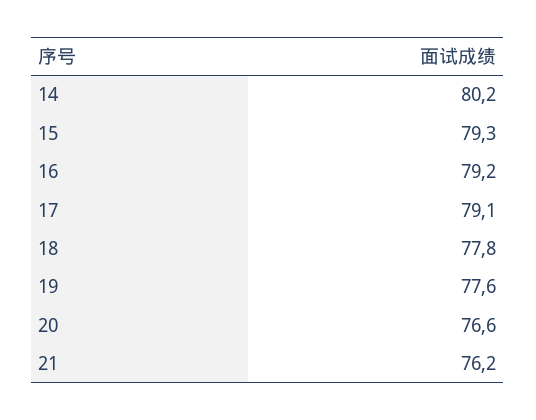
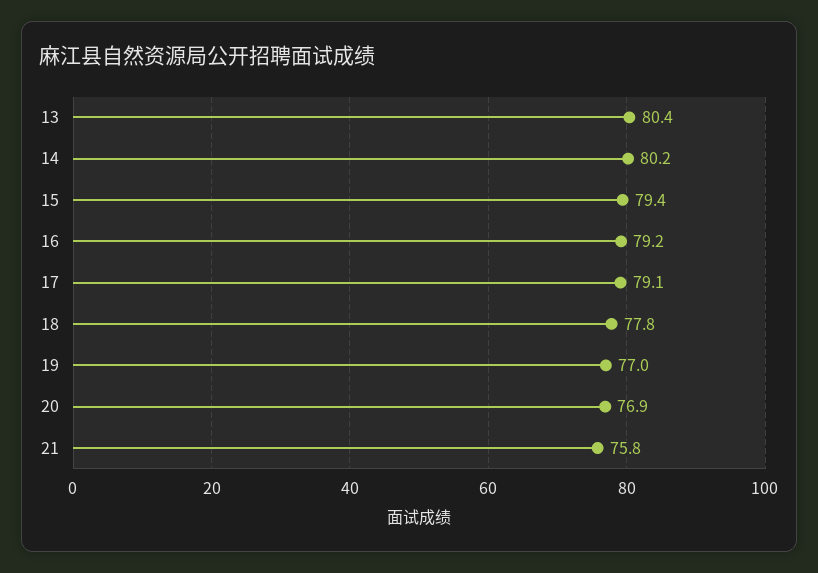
  {
    "14": 80.2,
-   "15": 79.3,
+   "15": 79.4,
    "16": 79.2,
    "17": 79.1,
    "18": 77.8,
-   "19": 77.6,
+   "19": 77,
-   "20": 76.6,
+   "20": 76.9,
-   "21": 76.2
+   "21": 75.8,
+   "13": 80.4
  }

